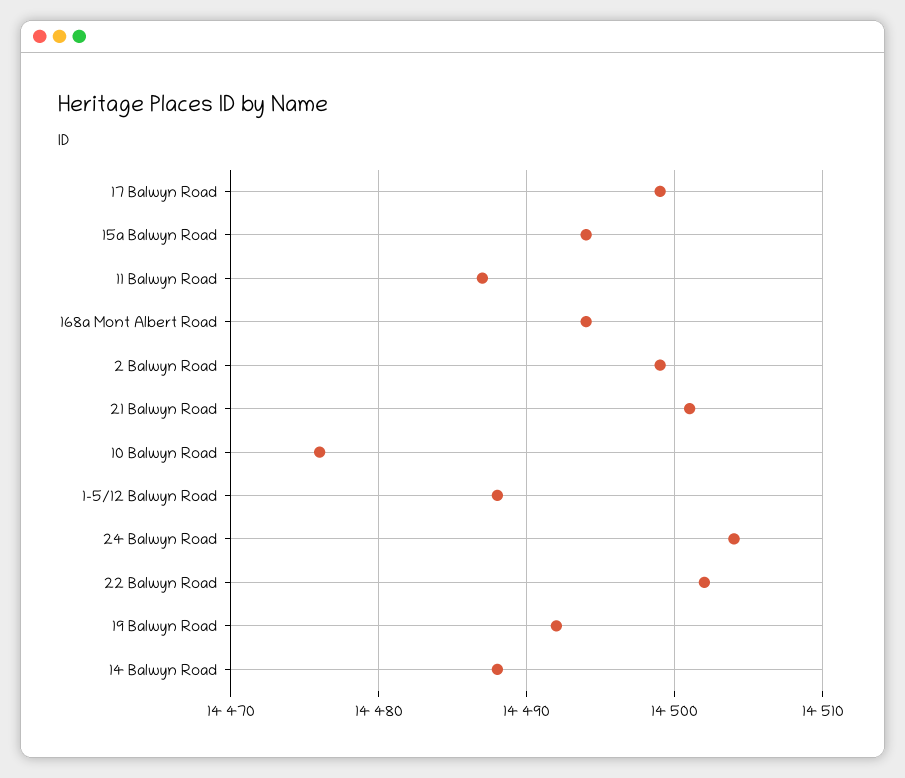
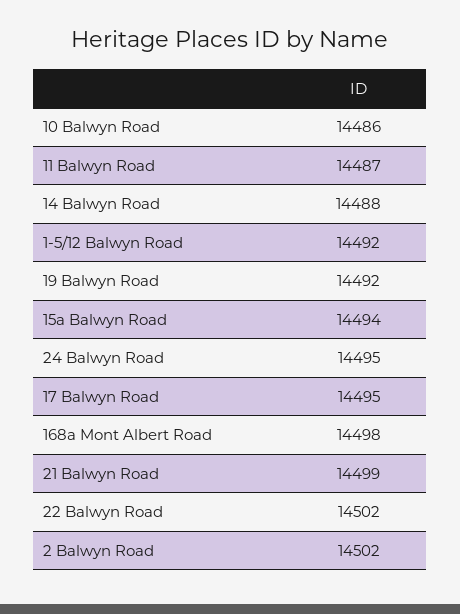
  {
-   "17 Balwyn Road": 14499,
+   "17 Balwyn Road": 14495,
    "15a Balwyn Road": 14494,
    "11 Balwyn Road": 14487,
-   "168a Mont Albert Road": 14494,
+   "168a Mont Albert Road": 14498,
-   "2 Balwyn Road": 14499,
+   "2 Balwyn Road": 14502,
-   "21 Balwyn Road": 14501,
+   "21 Balwyn Road": 14499,
-   "10 Balwyn Road": 14476,
+   "10 Balwyn Road": 14486,
-   "1-5/12 Balwyn Road": 14488,
+   "1-5/12 Balwyn Road": 14492,
-   "24 Balwyn Road": 14504,
+   "24 Balwyn Road": 14495,
    "22 Balwyn Road": 14502,
    "19 Balwyn Road": 14492,
    "14 Balwyn Road": 14488
  }

